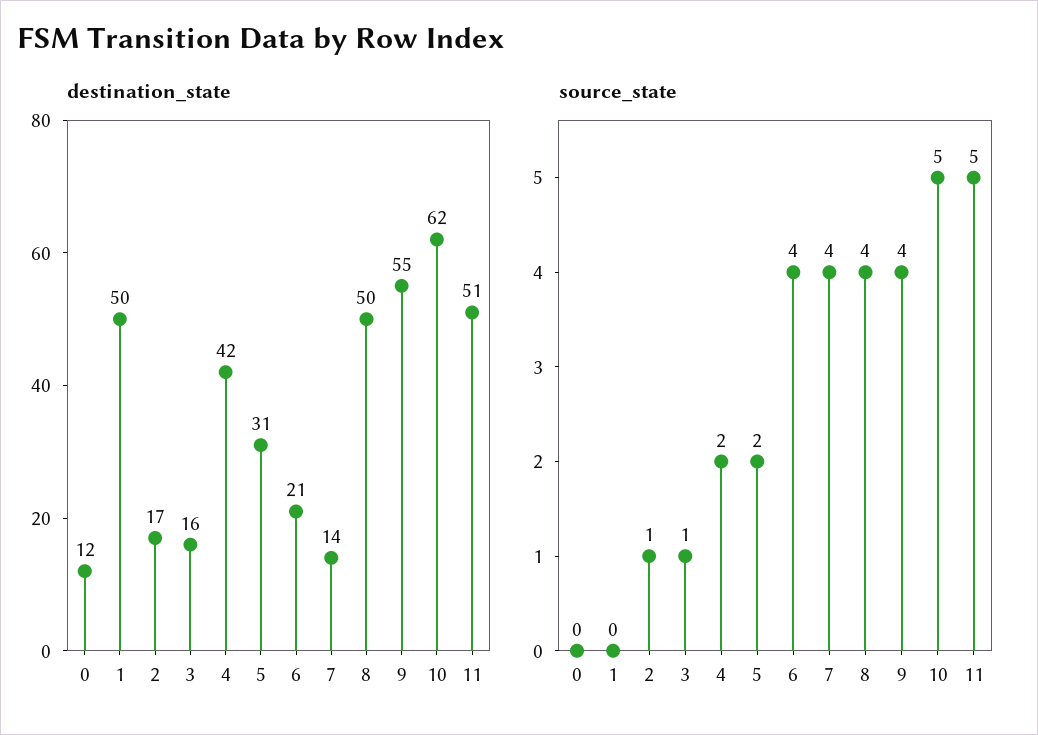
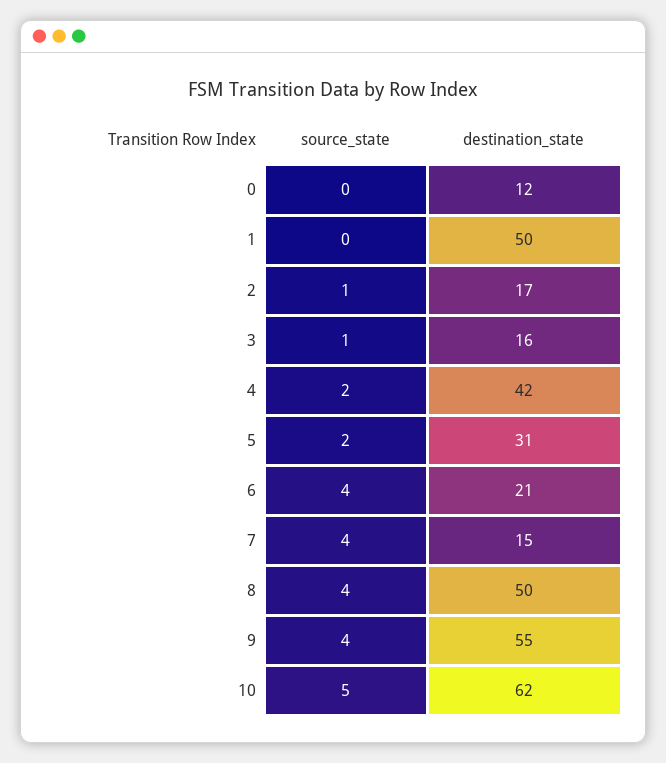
  {
    "destination_state": {
      "0": 12,
      "1": 50,
      "2": 17,
      "3": 16,
      "4": 42,
      "5": 31,
      "6": 21,
-     "7": 14,
+     "7": 15,
      "8": 50,
      "9": 55,
-     "10": 62,
+     "10": 62
-     "11": 51
    },
    "source_state": {
      "0": 0,
      "1": 0,
      "2": 1,
      "3": 1,
      "4": 2,
      "5": 2,
      "6": 4,
      "7": 4,
      "8": 4,
      "9": 4,
-     "10": 5,
+     "10": 5
-     "11": 5
    }
  }

